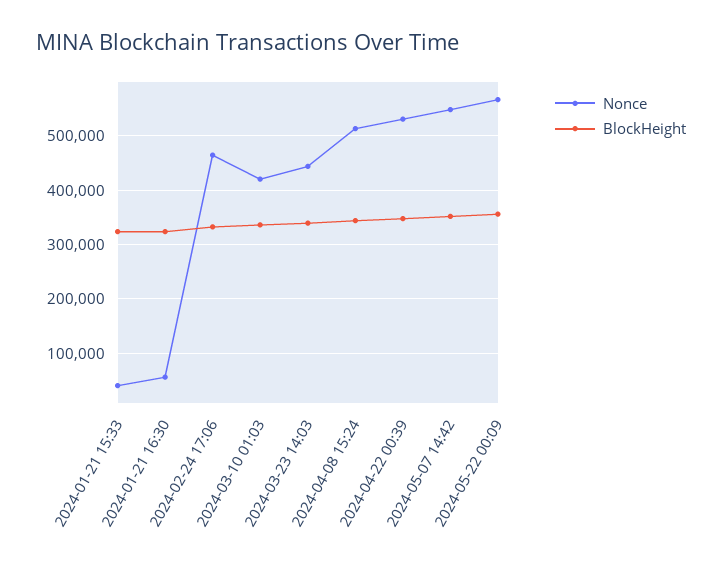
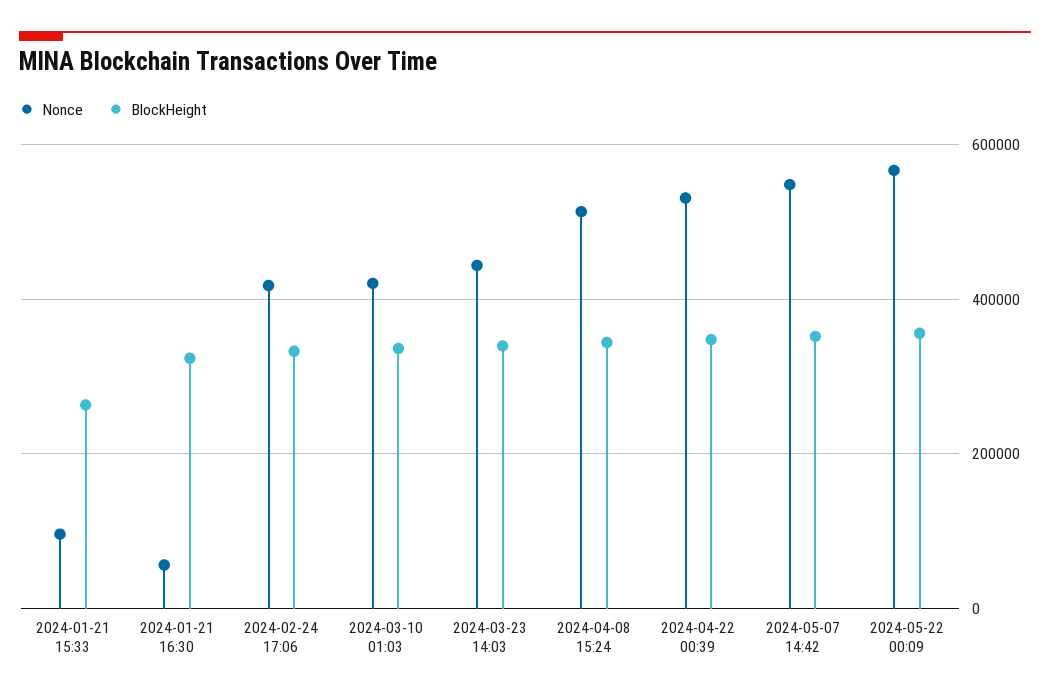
  {
    "Nonce": {
-     "2024-01-21 15:33": 40000,
+     "2024-01-21 15:33": 100000,
      "2024-01-21 16:30": 60000,
-     "2024-02-24 17:06": 460000,
+     "2024-02-24 17:06": 420000,
      "2024-03-10 01:03": 420000,
      "2024-03-23 14:03": 440000,
      "2024-04-08 15:24": 520000,
      "2024-04-22 00:39": 540000,
      "2024-05-07 14:42": 540000,
      "2024-05-22 00:09": 560000
    },
    "BlockHeight": {
-     "2024-01-21 15:33": 320000,
+     "2024-01-21 15:33": 260000,
      "2024-01-21 16:30": 320000,
      "2024-02-24 17:06": 340000,
      "2024-03-10 01:03": 340000,
      "2024-03-23 14:03": 340000,
      "2024-04-08 15:24": 340000,
      "2024-04-22 00:39": 340000,
      "2024-05-07 14:42": 360000,
      "2024-05-22 00:09": 360000
    }
  }

